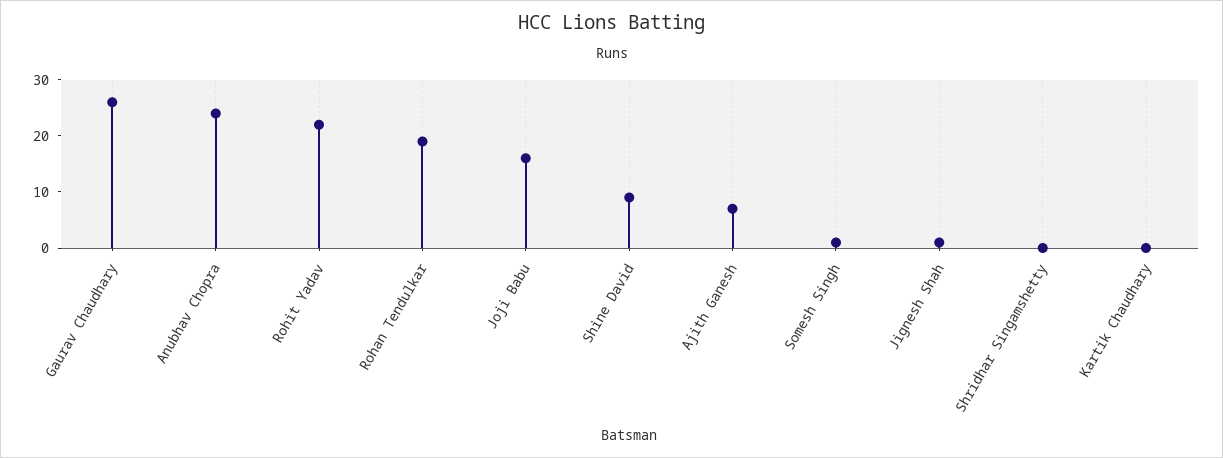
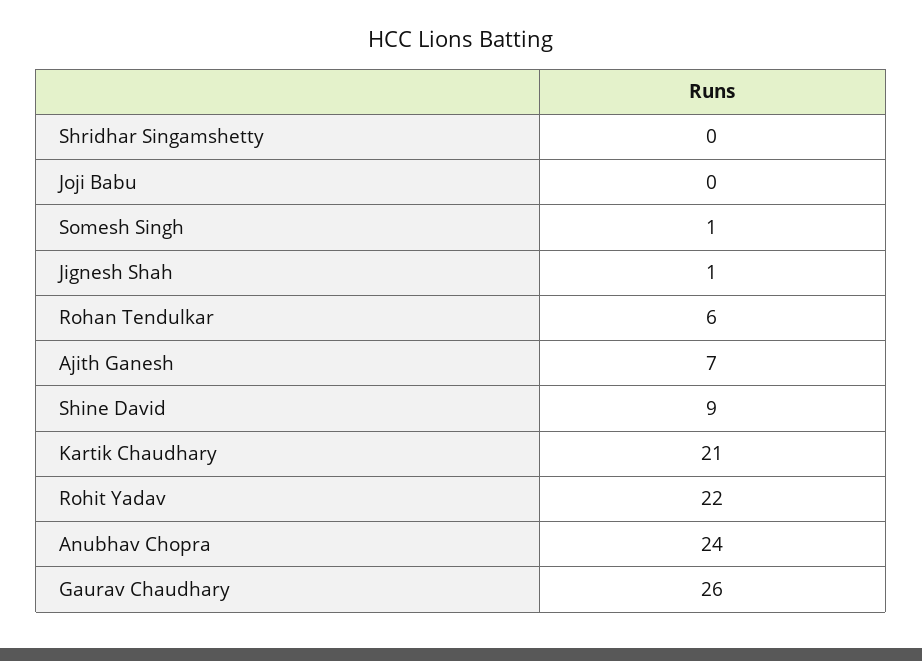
  {
    "Gaurav Chaudhary": 26,
    "Anubhav Chopra": 24,
    "Rohit Yadav": 22,
-   "Rohan Tendulkar": 20,
+   "Rohan Tendulkar": 6,
-   "Joji Babu": 15,
+   "Joji Babu": 0,
    "Shine David": 9,
    "Ajith Ganesh": 7,
    "Somesh Singh": 1,
    "Jignesh Shah": 1,
    "Shridhar Singamshetty": 0,
-   "Kartik Chaudhary": 0
+   "Kartik Chaudhary": 21
  }

